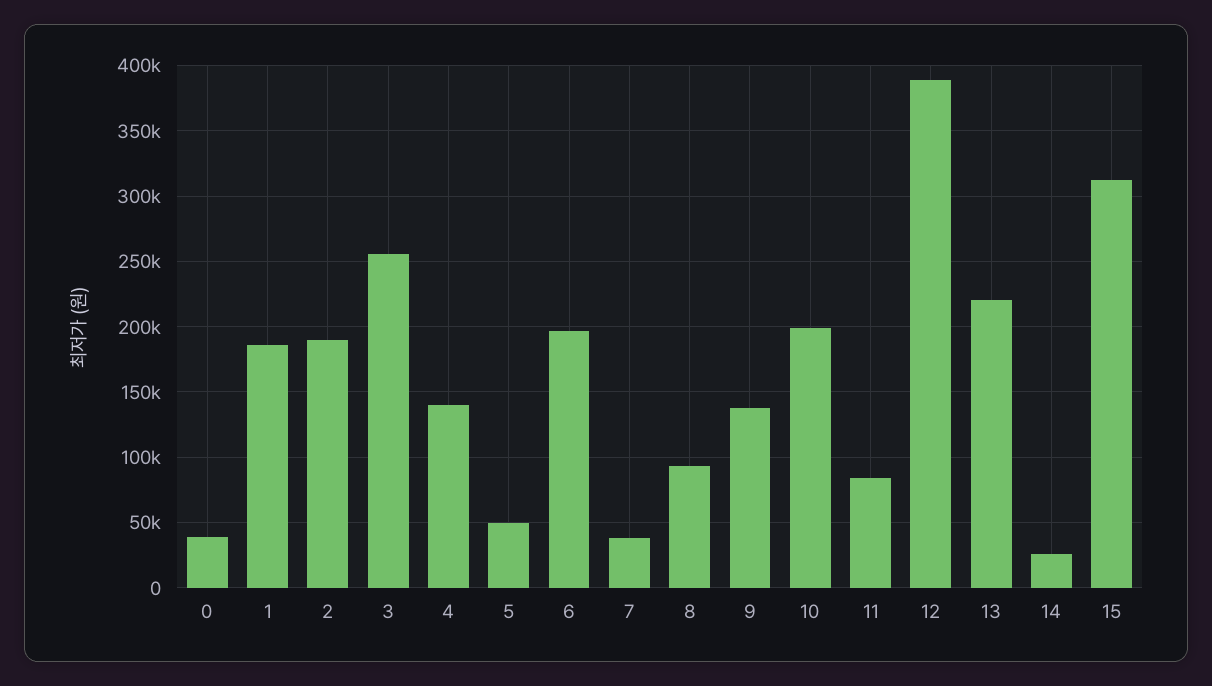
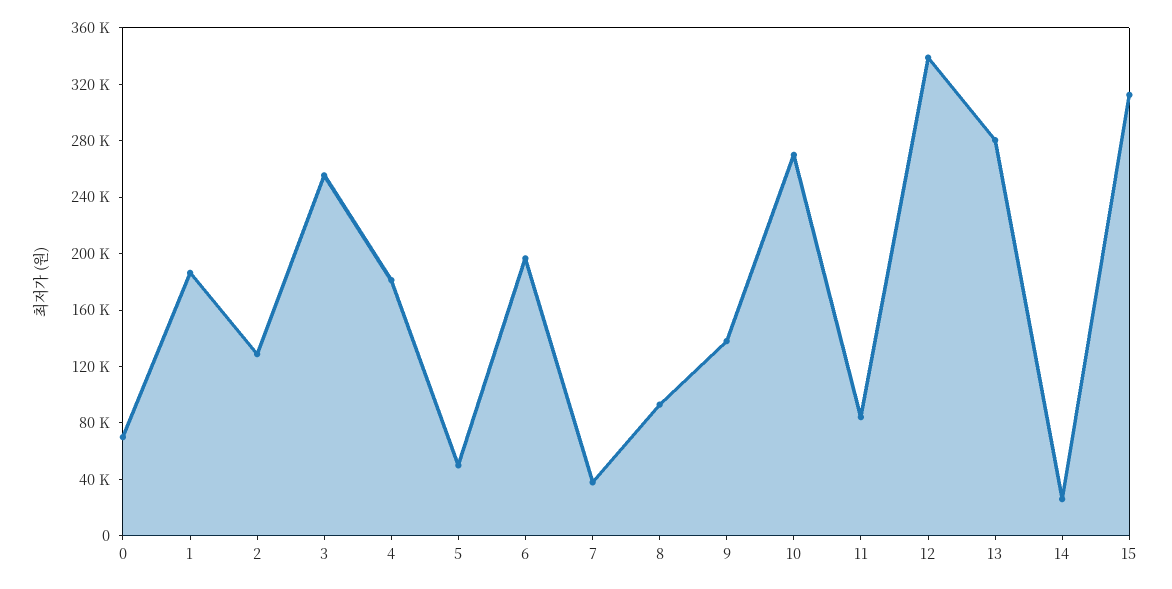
  {
-   "0": 40000,
+   "0": 70000,
    "1": 185000,
-   "2": 190000,
+   "2": 130000,
    "3": 255000,
-   "4": 140000,
+   "4": 180000,
    "5": 50000,
    "6": 195000,
    "7": 40000,
    "8": 95000,
    "9": 140000,
-   "10": 200000,
+   "10": 270000,
    "11": 85000,
-   "12": 390000,
+   "12": 340000,
-   "13": 220000,
+   "13": 280000,
    "14": 25000,
    "15": 315000
  }

